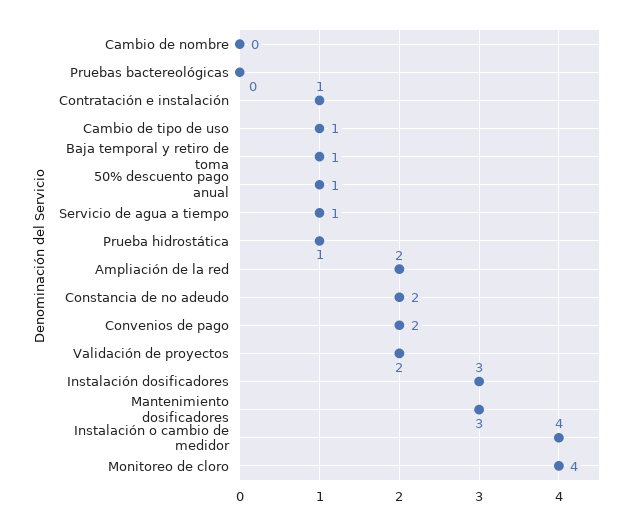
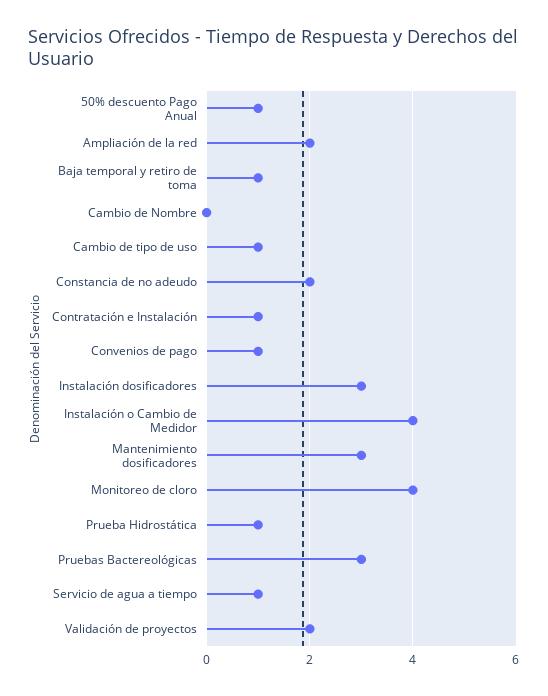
  {
    "Cambio de nombre": 0,
-   "Pruebas bactereológicas": 0,
+   "Pruebas bactereológicas": 3,
    "Contratación e instalación": 1,
    "Cambio de tipo de uso": 1,
    "Baja temporal y retiro de toma": 1,
    "50% descuento pago anual": 1,
    "Servicio de agua a tiempo": 1,
    "Prueba hidrostática": 1,
    "Ampliación de la red": 2,
    "Constancia de no adeudo": 2,
-   "Convenios de pago": 2,
+   "Convenios de pago": 1,
    "Validación de proyectos": 2,
    "Instalación dosificadores": 3,
    "Mantenimiento dosificadores": 3,
    "Instalación o cambio de medidor": 4,
    "Monitoreo de cloro": 4
  }

